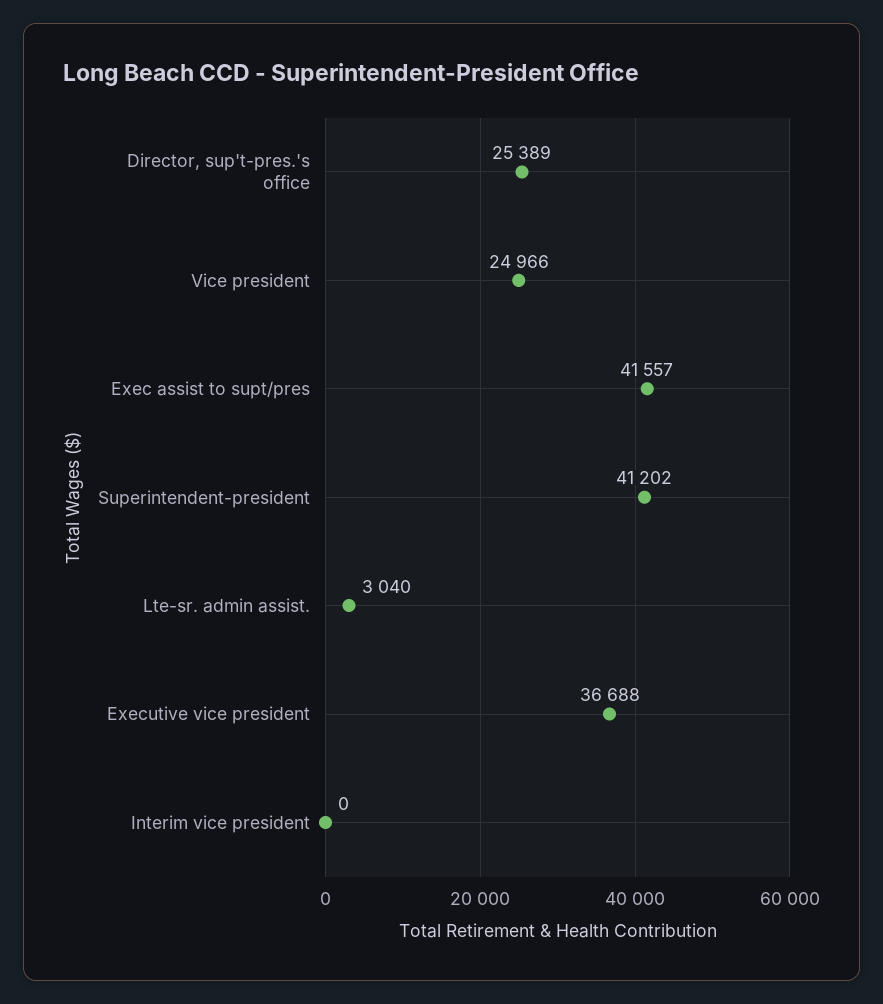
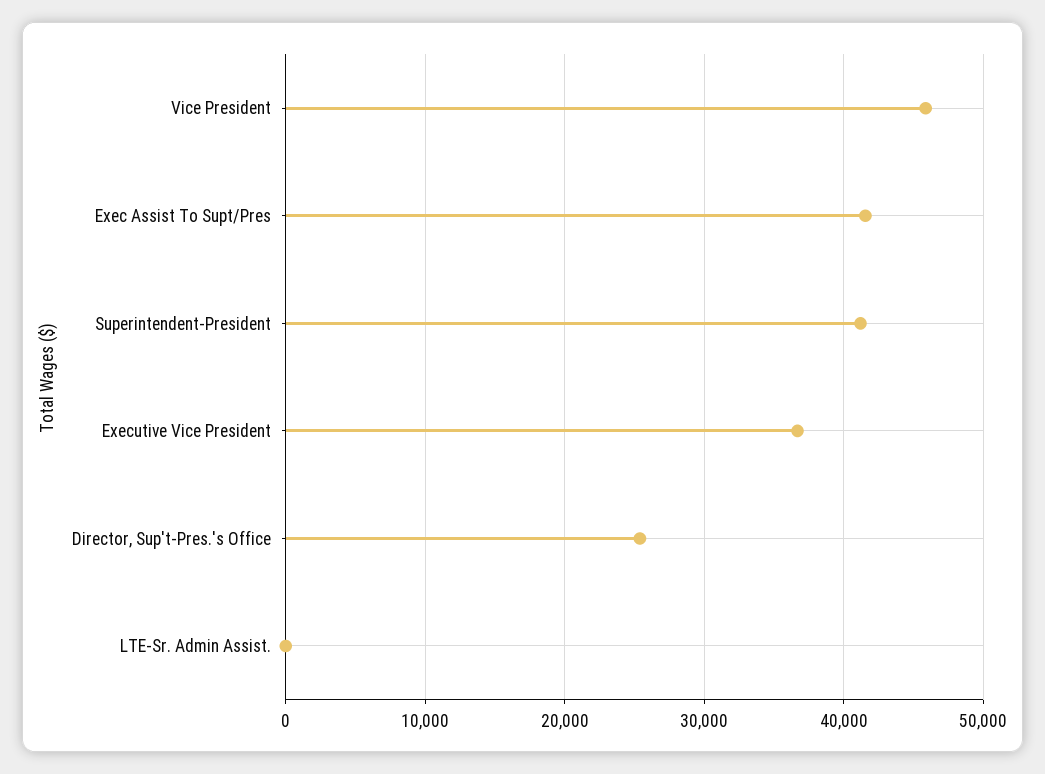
  {
    "Director, sup't-pres.'s office": 25389,
-   "Vice president": 24966,
+   "Vice president": 46000,
    "Exec assist to supt/pres": 41557,
    "Superintendent-president": 41202,
-   "Lte-sr. admin assist.": 3040,
+   "Lte-sr. admin assist.": 0,
-   "Executive vice president": 36688,
+   "Executive vice president": 36688
-   "Interim vice president": 0
  }

